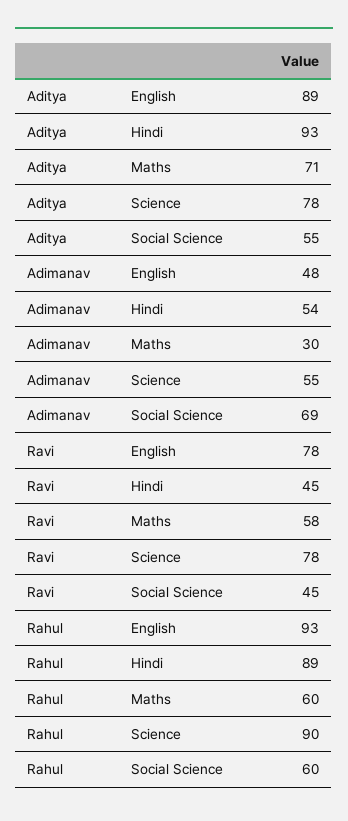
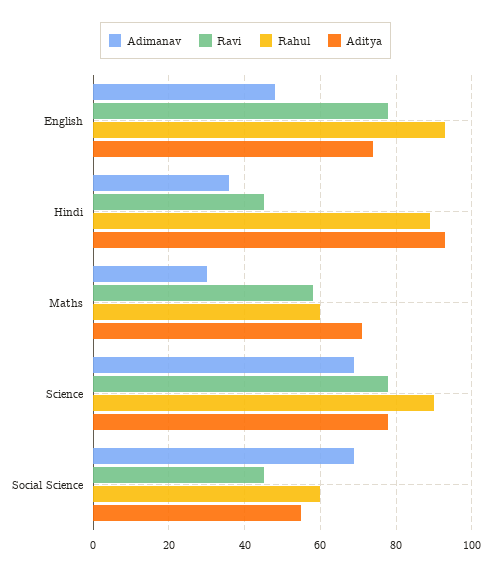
  {
    "Aditya": {
-     "English": 89,
+     "English": 75,
      "Hindi": 93,
      "Maths": 71,
      "Science": 78,
      "Social Science": 55
    },
    "Adimanav": {
      "English": 48,
-     "Hindi": 54,
+     "Hindi": 35,
      "Maths": 30,
-     "Science": 55,
+     "Science": 70,
      "Social Science": 69
    },
    "Ravi": {
      "English": 78,
      "Hindi": 45,
      "Maths": 58,
      "Science": 78,
      "Social Science": 45
    },
    "Rahul": {
      "English": 93,
      "Hindi": 89,
      "Maths": 60,
      "Science": 90,
      "Social Science": 60
    }
  }

